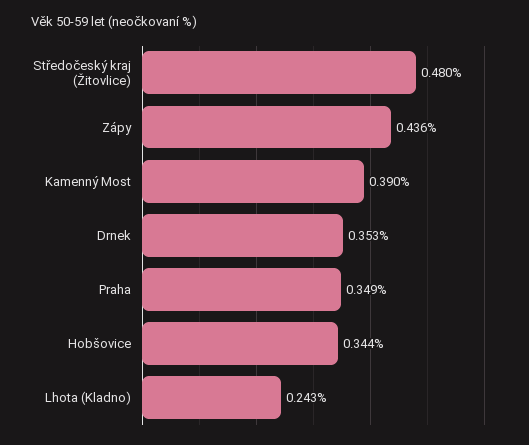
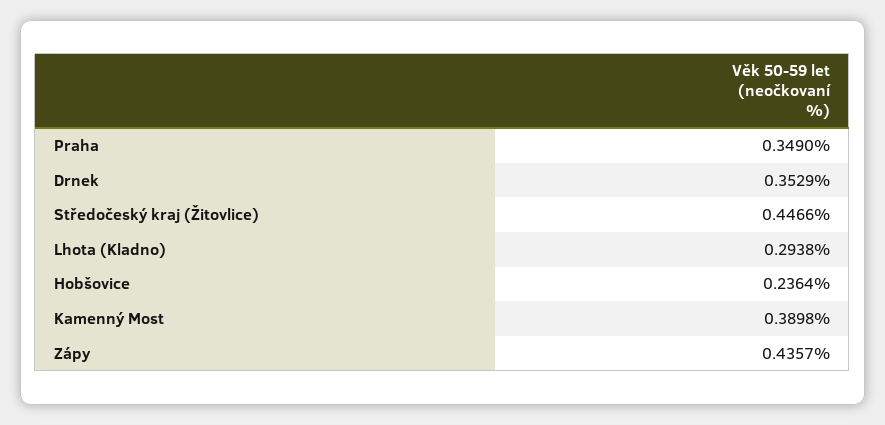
  {
-   "Středočeský kraj (Žitovlice)": 0.48,
+   "Středočeský kraj (Žitovlice)": 0.4466,
    "Zápy": 0.4357,
    "Kamenný Most": 0.3898,
    "Drnek": 0.3529,
    "Praha": 0.349,
-   "Hobšovice": 0.344,
+   "Hobšovice": 0.2364,
-   "Lhota (Kladno)": 0.243
+   "Lhota (Kladno)": 0.2938
  }

